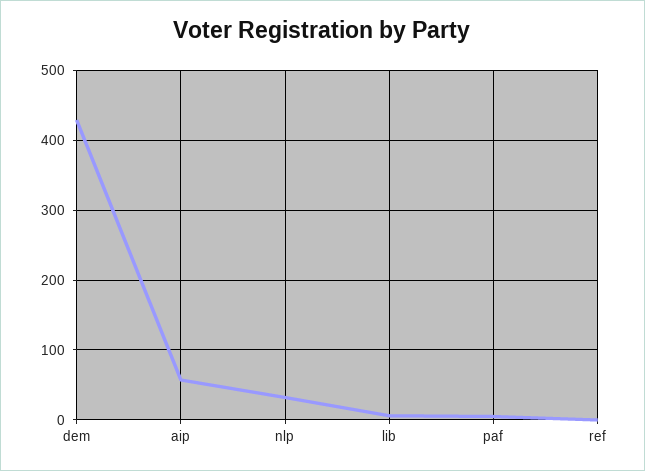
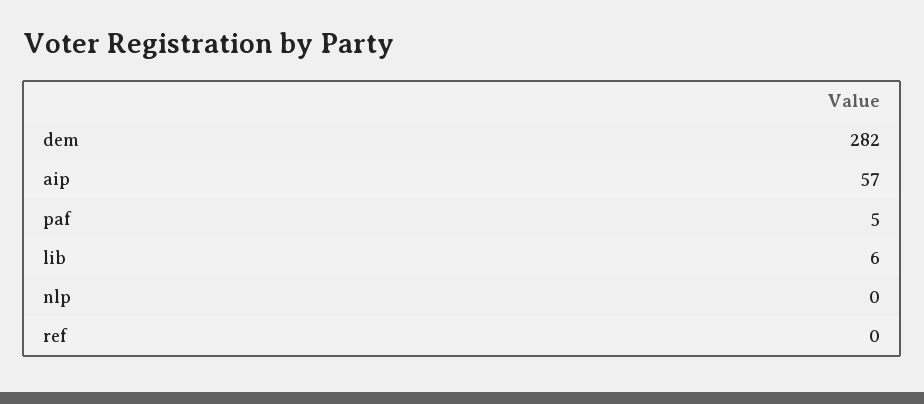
  {
-   "dem": 430,
+   "dem": 282,
    "aip": 57,
-   "nlp": 30,
+   "nlp": 0,
    "lib": 6,
    "paf": 5,
    "ref": 0
  }

